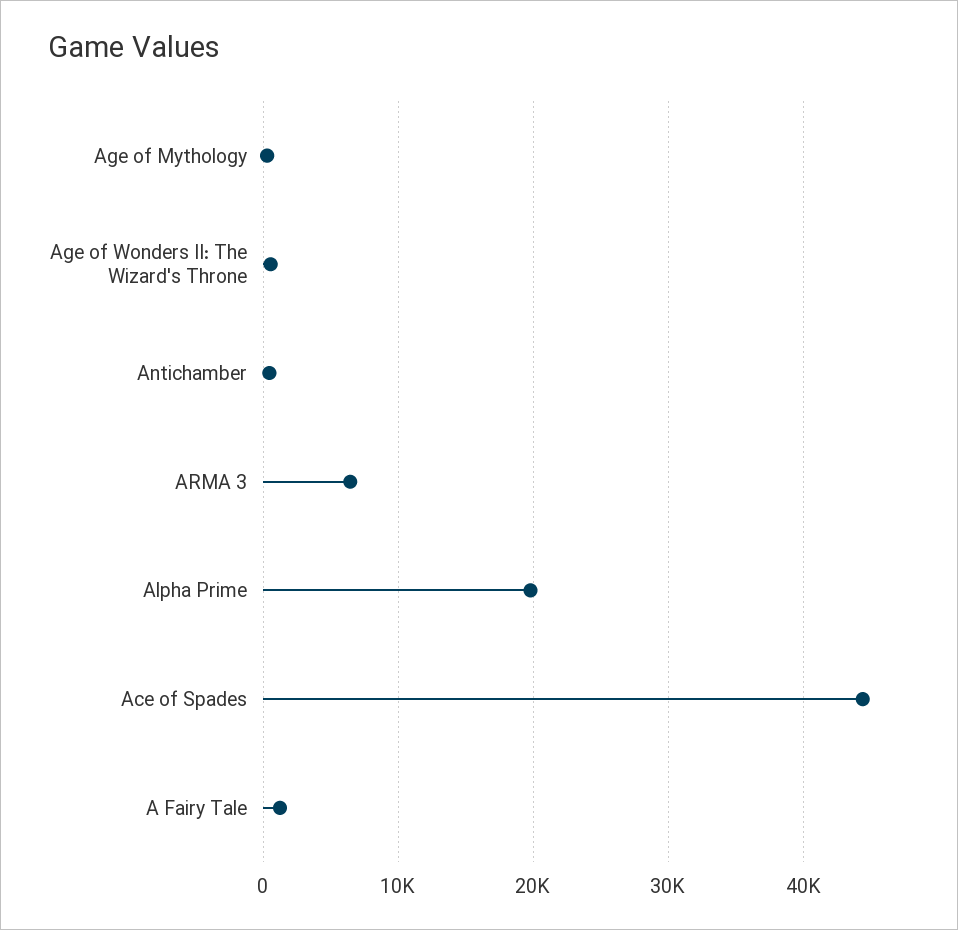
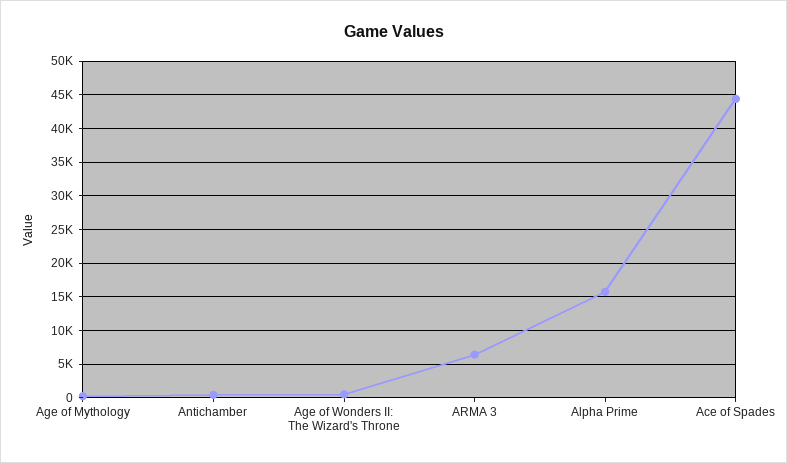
  {
    "Age of Mythology": 0,
    "Age of Wonders II: The Wizard's Throne": 1000,
    "Antichamber": 0,
    "ARMA 3": 6000,
-   "Alpha Prime": 20000,
+   "Alpha Prime": 16000,
-   "Ace of Spades": 44000,
+   "Ace of Spades": 44000
-   "A Fairy Tale": 1000
  }

